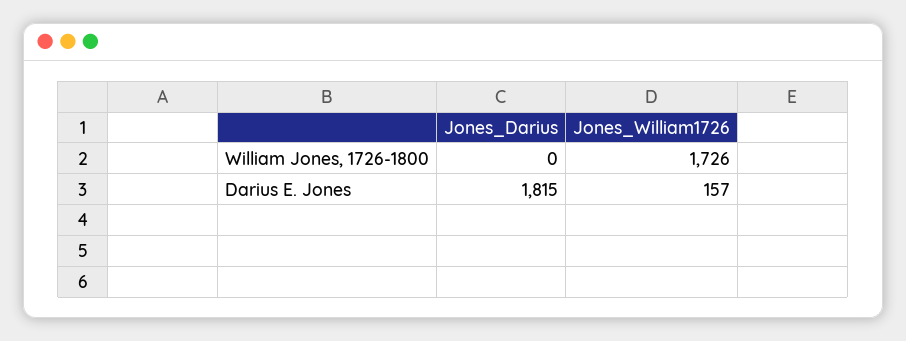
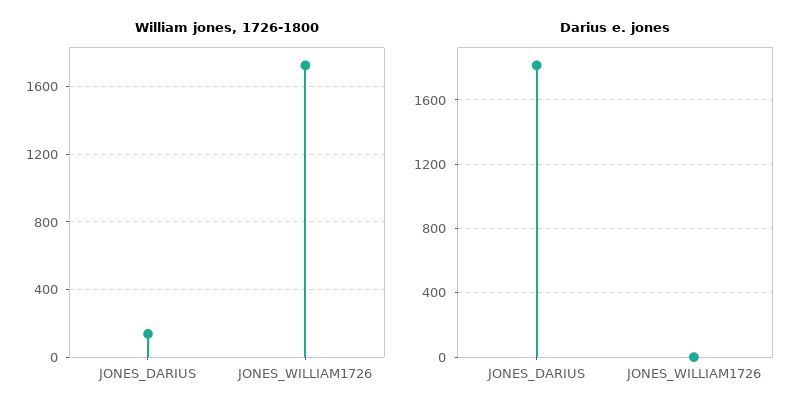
  {
    "William Jones, 1726-1800": {
-     "Jones_Darius": 0,
+     "Jones_Darius": 150,
      "Jones_William1726": 1726
    },
    "Darius E. Jones": {
      "Jones_Darius": 1815,
-     "Jones_William1726": 157
+     "Jones_William1726": 0
    }
  }

